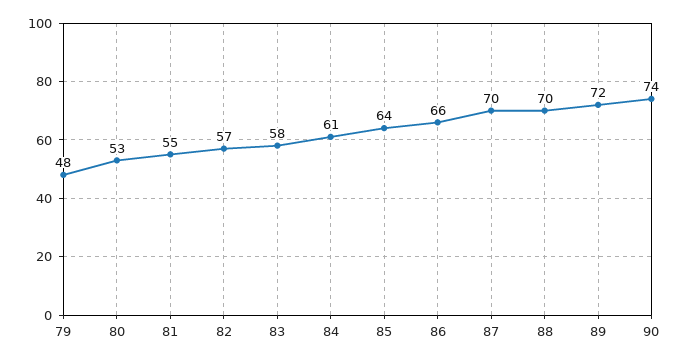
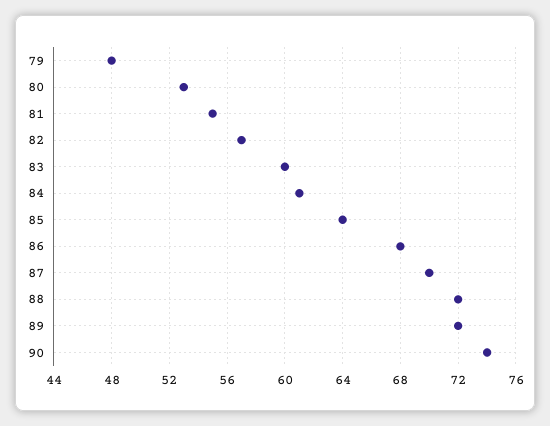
  {
    "79": 48,
    "80": 53,
    "81": 55,
    "82": 57,
-   "83": 58,
+   "83": 60,
    "84": 61,
    "85": 64,
-   "86": 66,
+   "86": 68,
    "87": 70,
-   "88": 70,
+   "88": 72,
    "89": 72,
    "90": 74
  }

